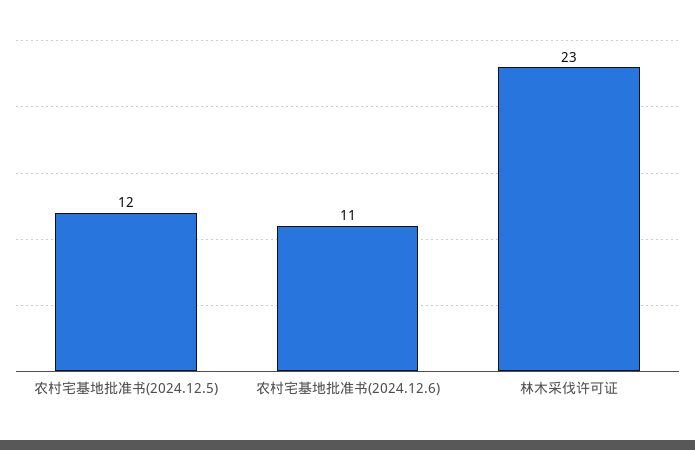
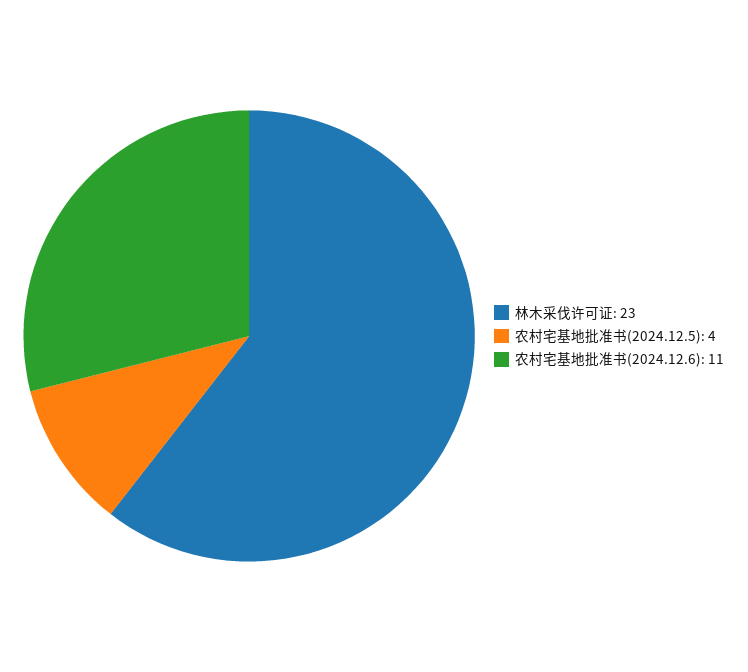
  {
-   "农村宅基地批准书(2024.12.5)": 12,
+   "农村宅基地批准书(2024.12.5)": 4,
    "农村宅基地批准书(2024.12.6)": 11,
    "林木采伐许可证": 23
  }

